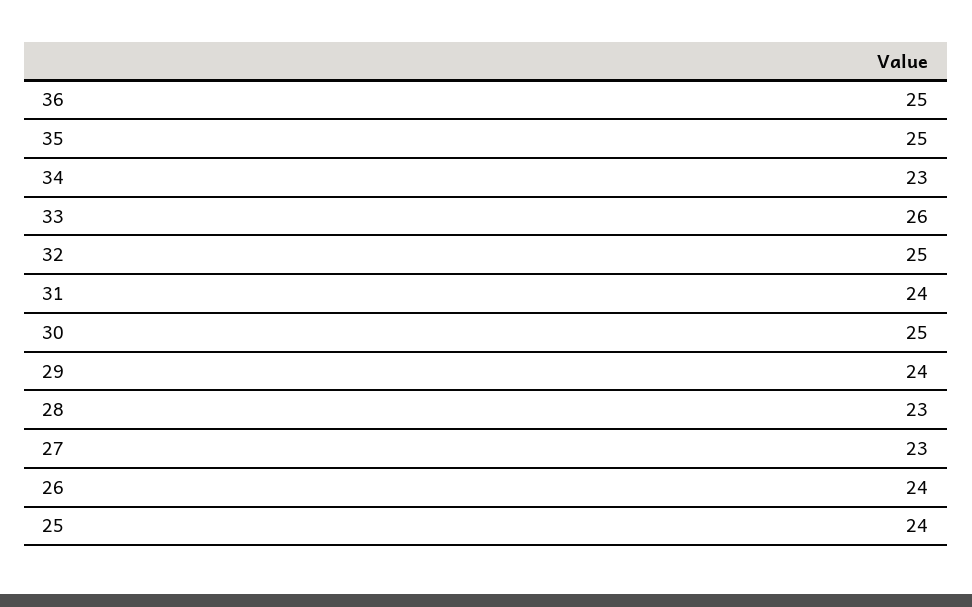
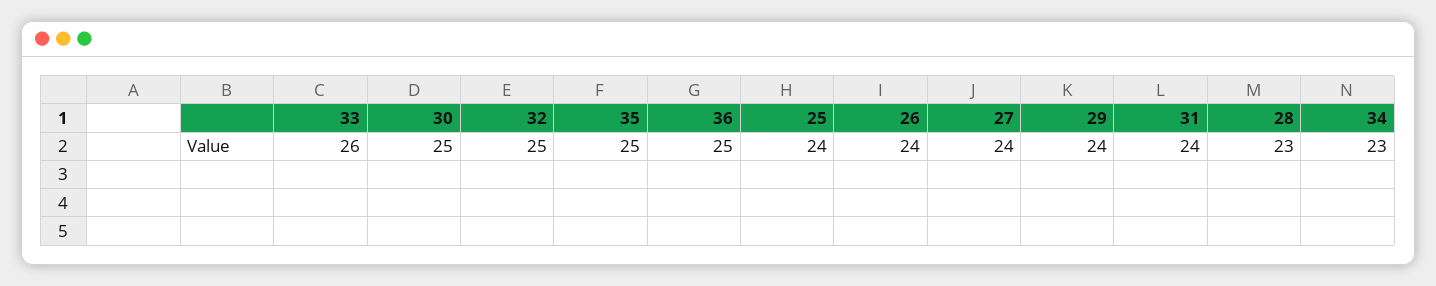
  {
    "36": 25,
    "35": 25,
    "34": 23,
    "33": 26,
    "32": 25,
    "31": 24,
    "30": 25,
    "29": 24,
    "28": 23,
-   "27": 23,
+   "27": 24,
    "26": 24,
    "25": 24
  }

